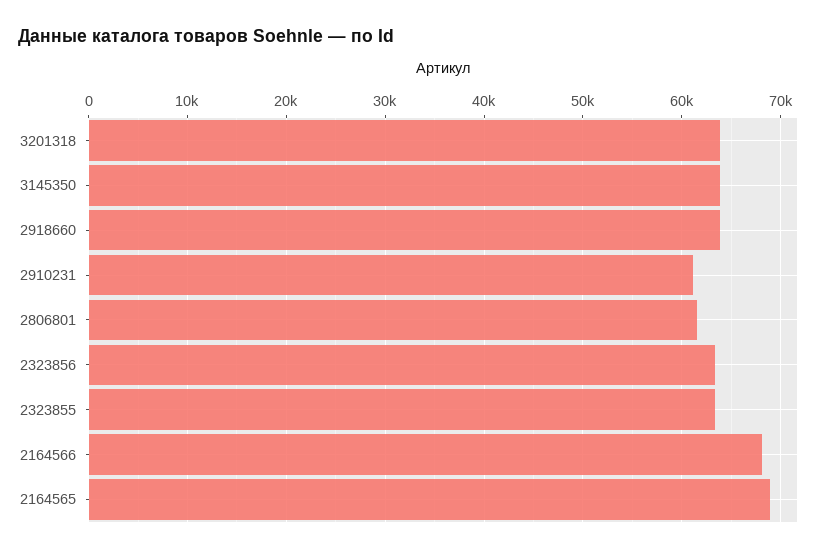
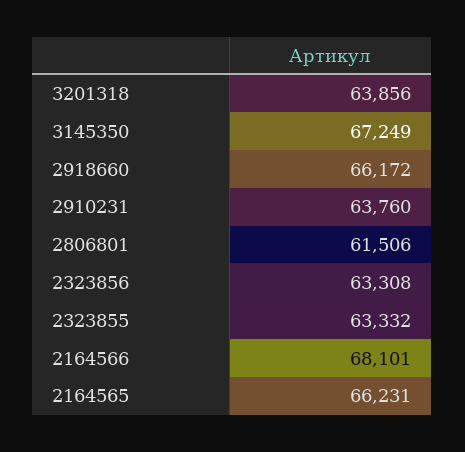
  {
    "3201318": 63856,
-   "3145350": 64000,
+   "3145350": 67249,
-   "2918660": 64000,
+   "2918660": 66172,
-   "2910231": 61000,
+   "2910231": 63760,
    "2806801": 61506,
    "2323856": 63308,
    "2323855": 63332,
    "2164566": 68101,
-   "2164565": 69000
+   "2164565": 66231
  }

